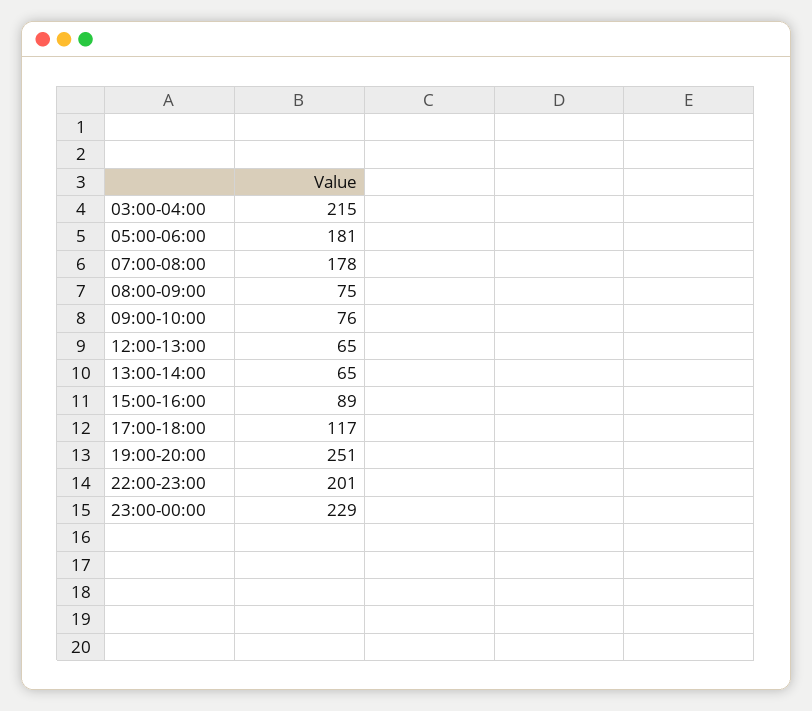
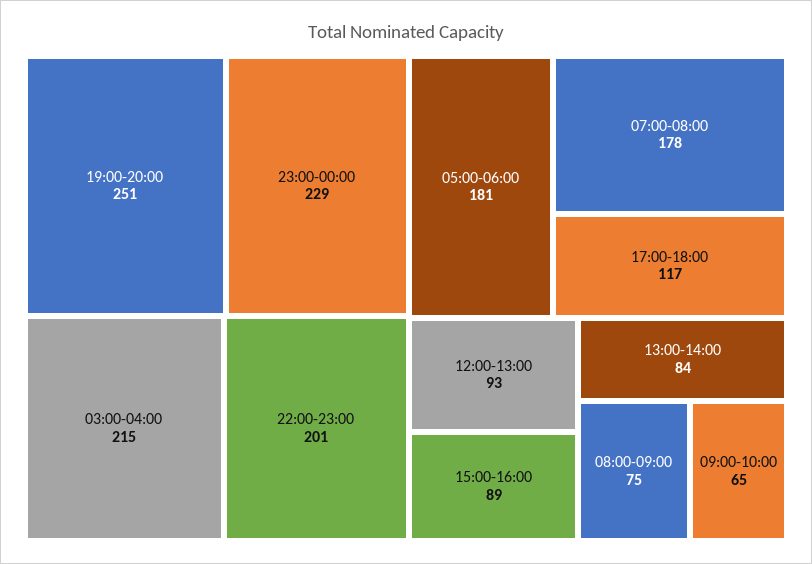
  {
    "03:00-04:00": 215,
    "05:00-06:00": 181,
    "07:00-08:00": 178,
    "08:00-09:00": 75,
-   "09:00-10:00": 76,
+   "09:00-10:00": 65,
-   "12:00-13:00": 65,
+   "12:00-13:00": 93,
-   "13:00-14:00": 65,
+   "13:00-14:00": 84,
    "15:00-16:00": 89,
    "17:00-18:00": 117,
    "19:00-20:00": 251,
    "22:00-23:00": 201,
    "23:00-00:00": 229
  }

